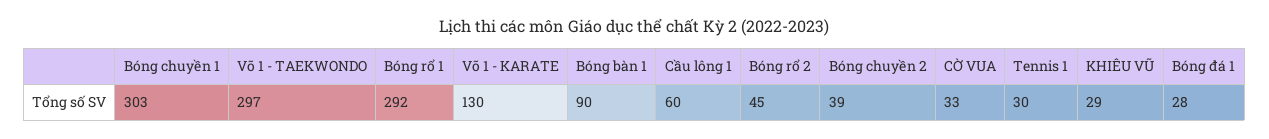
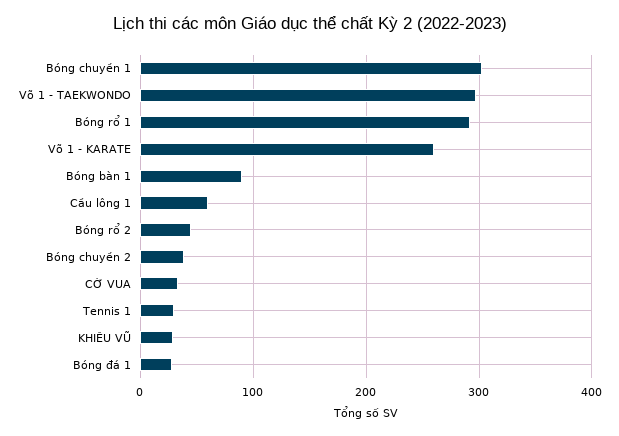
  {
    "Bóng chuyền 1": 303,
    "Võ 1 - TAEKWONDO": 297,
    "Bóng rổ 1": 292,
-   "Võ 1 - KARATE": 130,
+   "Võ 1 - KARATE": 260,
    "Bóng bàn 1": 90,
    "Cầu lông 1": 60,
    "Bóng rổ 2": 45,
    "Bóng chuyền 2": 39,
    "CỜ VUA": 33,
    "Tennis 1": 30,
    "KHIÊU VŨ": 29,
    "Bóng đá 1": 28
  }

